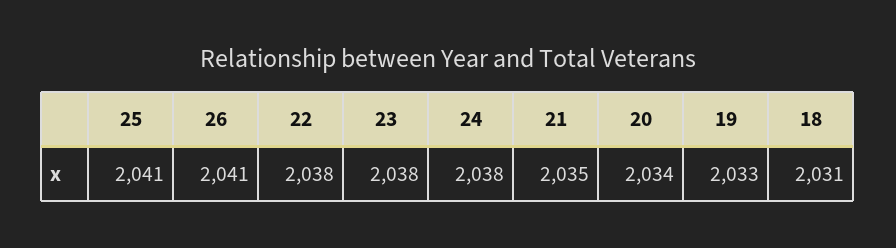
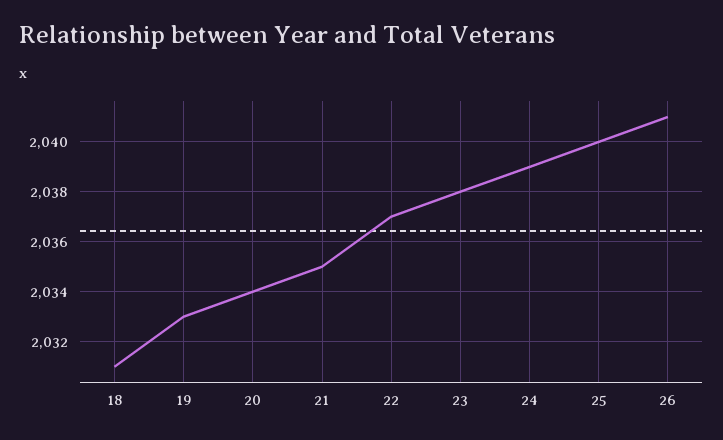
  {
-   "25": 2041,
+   "25": 2040,
    "26": 2041,
-   "22": 2038,
+   "22": 2037,
    "23": 2038,
-   "24": 2038,
+   "24": 2039,
    "21": 2035,
    "20": 2034,
    "19": 2033,
    "18": 2031
  }

